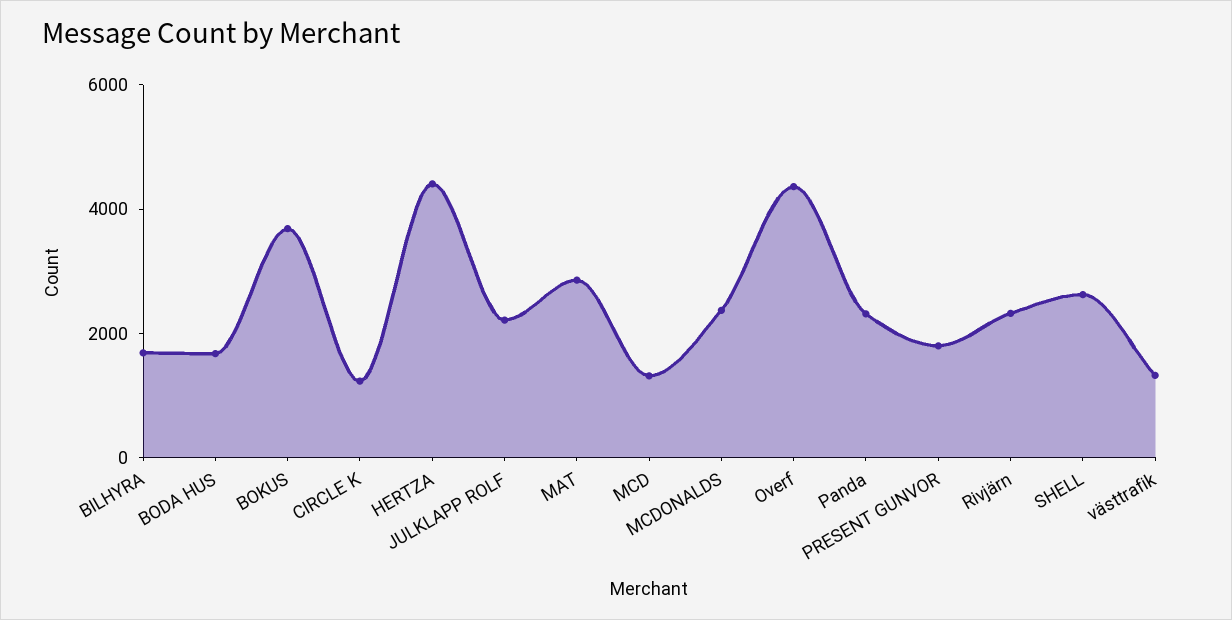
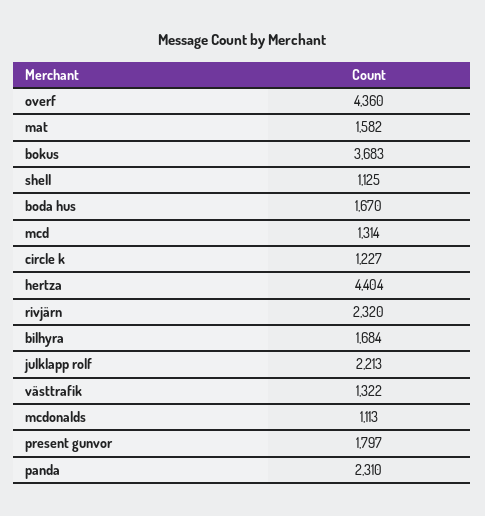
  {
    "BILHYRA": 1684,
    "BODA HUS": 1670,
    "BOKUS": 3683,
    "CIRCLE K": 1227,
    "HERTZA": 4404,
    "JULKLAPP ROLF": 2213,
-   "MAT": 3000,
+   "MAT": 1582,
    "MCD": 1314,
-   "MCDONALDS": 2500,
+   "MCDONALDS": 1113,
    "Overf": 4360,
    "Panda": 2310,
    "PRESENT GUNVOR": 1797,
    "Rivjärn": 2320,
-   "SHELL": 2500,
+   "SHELL": 1125,
    "västtrafik": 1322
  }

